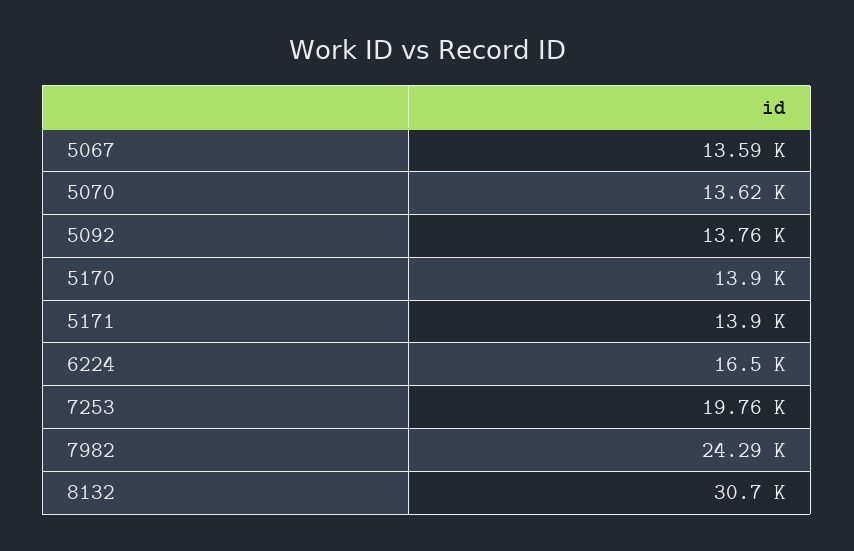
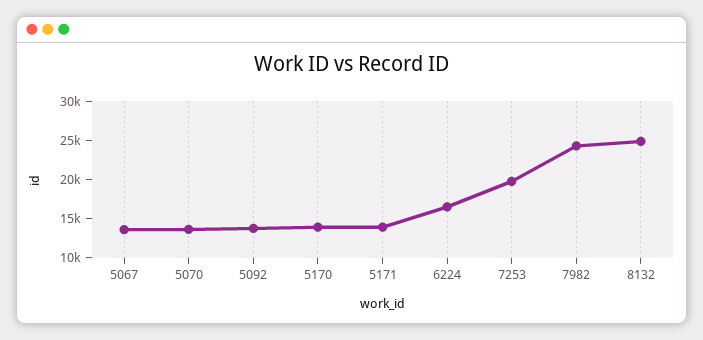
  {
    "5067": 13590,
    "5070": 13620,
    "5092": 13760,
    "5170": 13900,
    "5171": 13900,
    "6224": 16500,
    "7253": 19760,
    "7982": 24290,
-   "8132": 30700
+   "8132": 25000
  }

